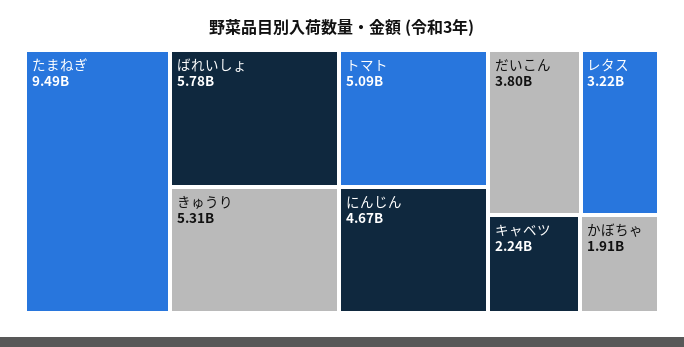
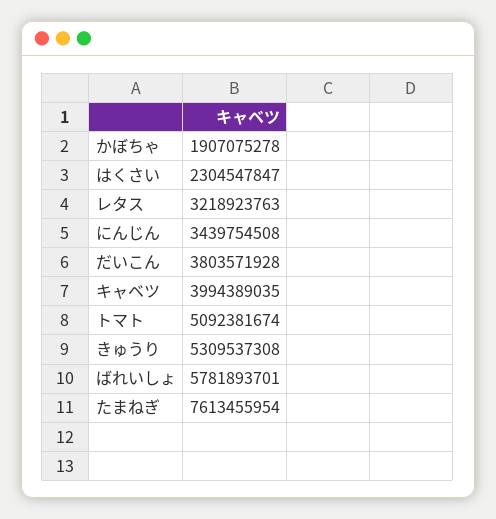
  {
-   "たまねぎ": 9490000000,
+   "たまねぎ": 7613455954,
    "ばれいしょ": 5781893701,
    "きゅうり": 5309537308,
    "トマト": 5092381674,
-   "にんじん": 4670000000,
+   "にんじん": 3439754508,
    "だいこん": 3803571928,
    "レタス": 3218923763,
-   "キャベツ": 2240000000,
+   "キャベツ": 3994389035,
-   "かぼちゃ": 1907075278
+   "かぼちゃ": 1907075278,
+   "はくさい": 2304547847
  }

